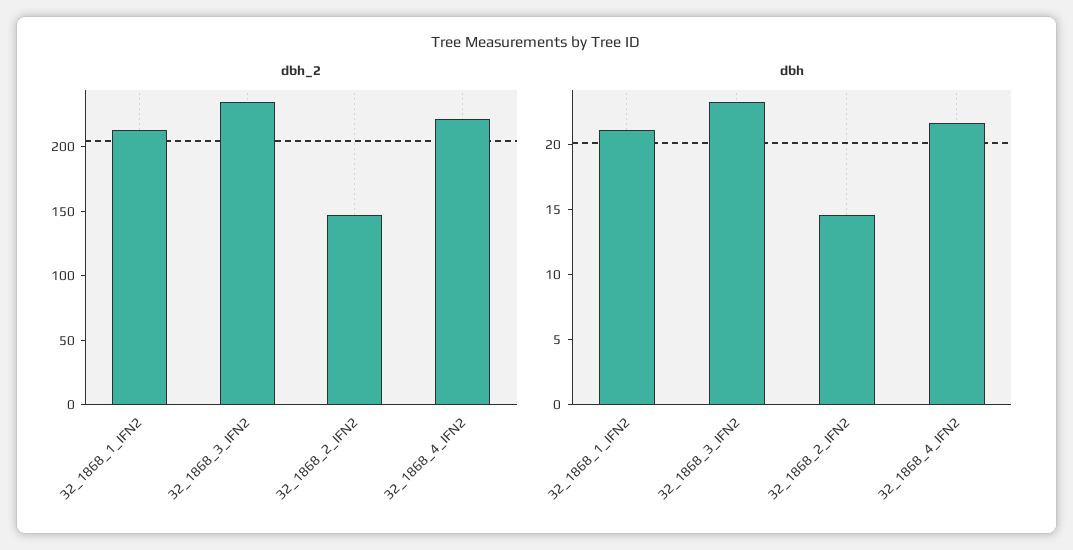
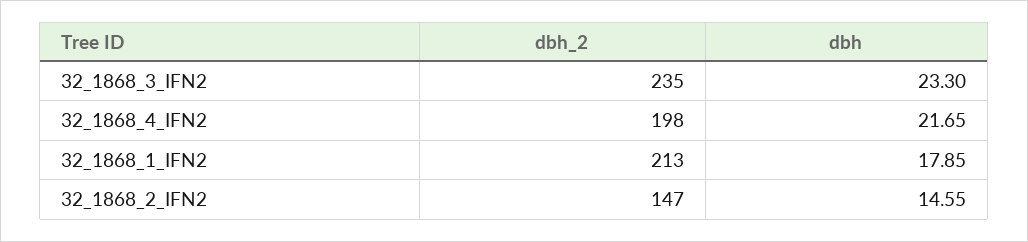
  {
    "dbh_2": {
      "32_1868_1_IFN2": 213,
      "32_1868_3_IFN2": 235,
      "32_1868_2_IFN2": 147,
-     "32_1868_4_IFN2": 220
+     "32_1868_4_IFN2": 198
    },
    "dbh": {
-     "32_1868_1_IFN2": 21,
+     "32_1868_1_IFN2": 17.85,
      "32_1868_3_IFN2": 23.3,
      "32_1868_2_IFN2": 14.55,
      "32_1868_4_IFN2": 21.65
    }
  }

